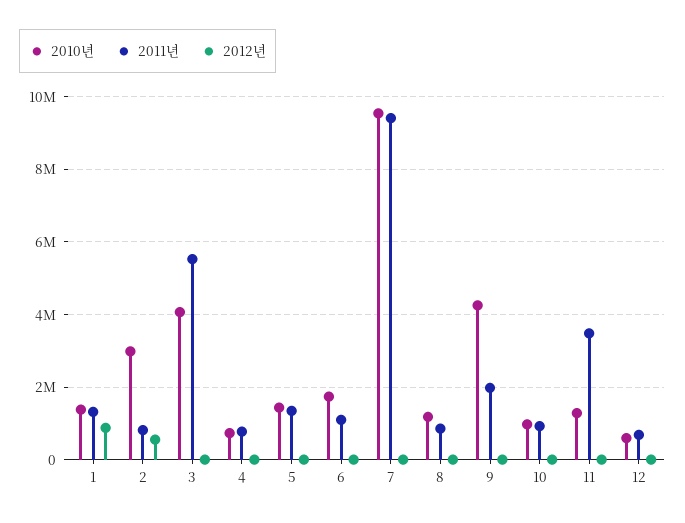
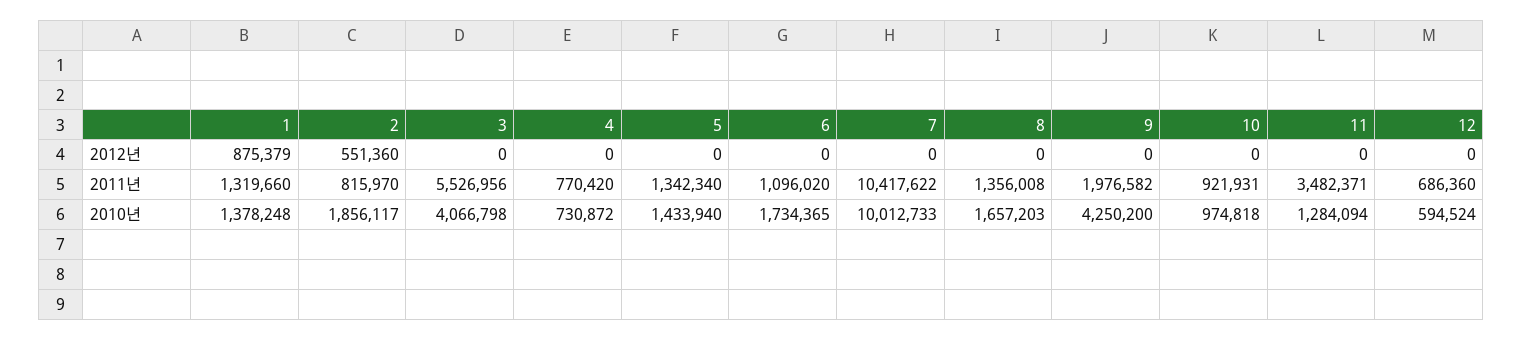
  {
    "2010년": {
      "1": 1378248,
-     "2": 3000000,
+     "2": 1856117,
      "3": 4066798,
      "4": 730872,
      "5": 1433940,
      "6": 1734365,
-     "7": 9600000,
+     "7": 10012733,
-     "8": 1200000,
+     "8": 1657203,
      "9": 4250200,
      "10": 974818,
      "11": 1284094,
      "12": 594524
    },
    "2011년": {
      "1": 1319660,
      "2": 815970,
      "3": 5526956,
      "4": 770420,
      "5": 1342340,
      "6": 1096020,
-     "7": 9400000,
+     "7": 10417622,
-     "8": 800000,
+     "8": 1356008,
      "9": 1976582,
      "10": 921931,
      "11": 3482371,
      "12": 686360
    },
    "2012년": {
      "1": 875379,
      "2": 551360,
      "3": 0,
      "4": 0,
      "5": 0,
      "6": 0,
      "7": 0,
      "8": 0,
      "9": 0,
      "10": 0,
      "11": 0,
      "12": 0
    }
  }

